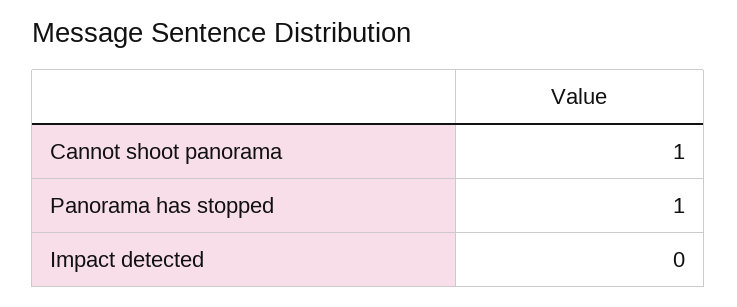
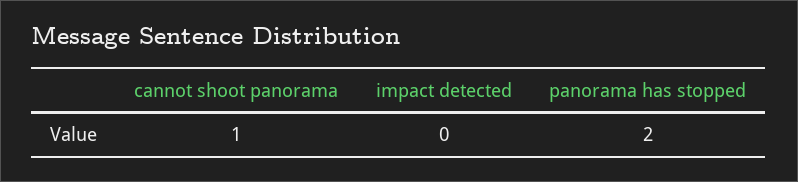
  {
    "Cannot shoot panorama": 1,
-   "Panorama has stopped": 1,
+   "Panorama has stopped": 2,
    "Impact detected": 0
  }

